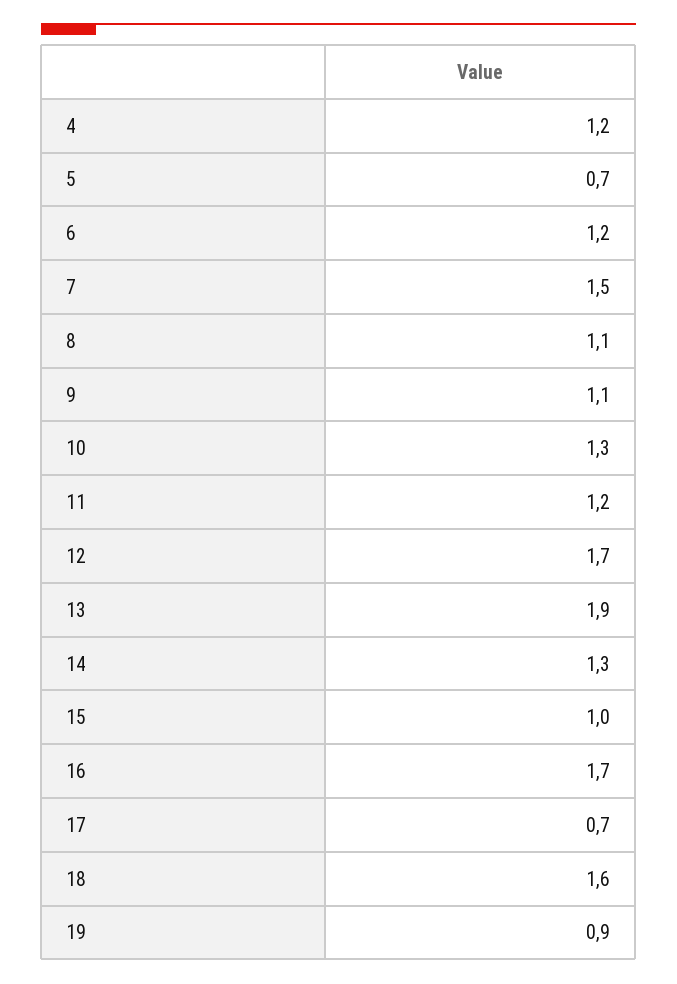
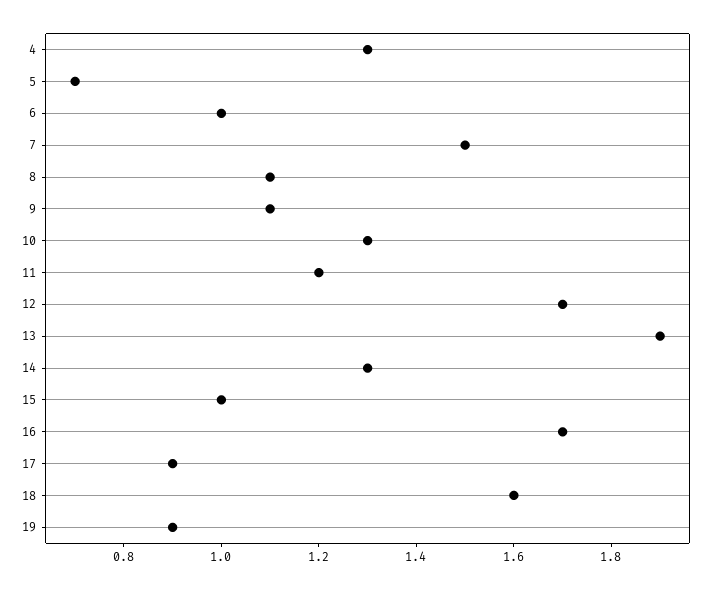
  {
-   "4": 1.2,
+   "4": 1.3,
    "5": 0.7,
-   "6": 1.2,
+   "6": 1,
    "7": 1.5,
    "8": 1.1,
    "9": 1.1,
    "10": 1.3,
    "11": 1.2,
    "12": 1.7,
    "13": 1.9,
    "14": 1.3,
    "15": 1,
    "16": 1.7,
-   "17": 0.7,
+   "17": 0.9,
    "18": 1.6,
    "19": 0.9
  }

